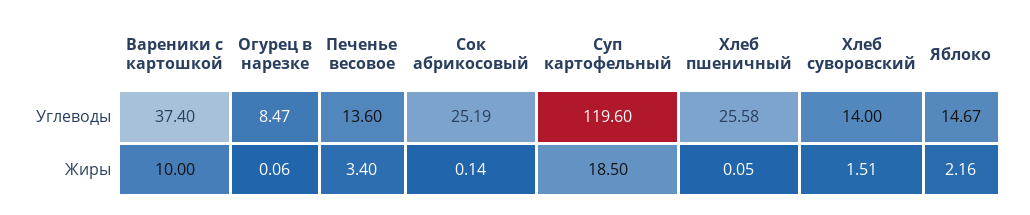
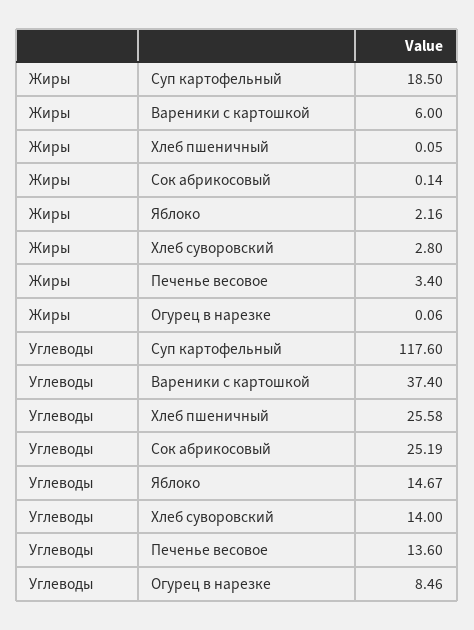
  {
    "Вареники с картошкой": {
      "Углеводы": 37.4,
-     "Жиры": 10
+     "Жиры": 6
    },
    "Огурец в нарезке": {
-     "Углеводы": 8.47,
+     "Углеводы": 8.46,
      "Жиры": 0.06
    },
    "Печенье весовое": {
      "Углеводы": 13.6,
      "Жиры": 3.4
    },
    "Сок абрикосовый": {
      "Углеводы": 25.19,
      "Жиры": 0.14
    },
    "Суп картофельный": {
-     "Углеводы": 119.6,
+     "Углеводы": 117.6,
      "Жиры": 18.5
    },
    "Хлеб пшеничный": {
      "Углеводы": 25.58,
      "Жиры": 0.05
    },
    "Хлеб суворовский": {
      "Углеводы": 14,
-     "Жиры": 1.51
+     "Жиры": 2.8
    },
    "Яблоко": {
      "Углеводы": 14.67,
      "Жиры": 2.16
    }
  }

